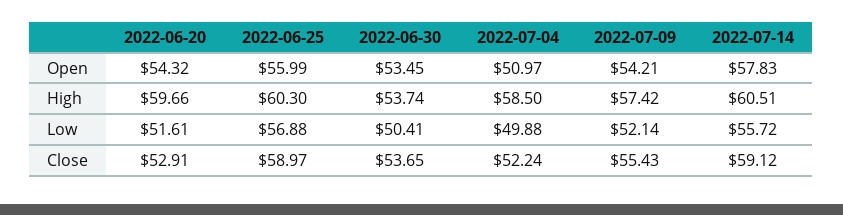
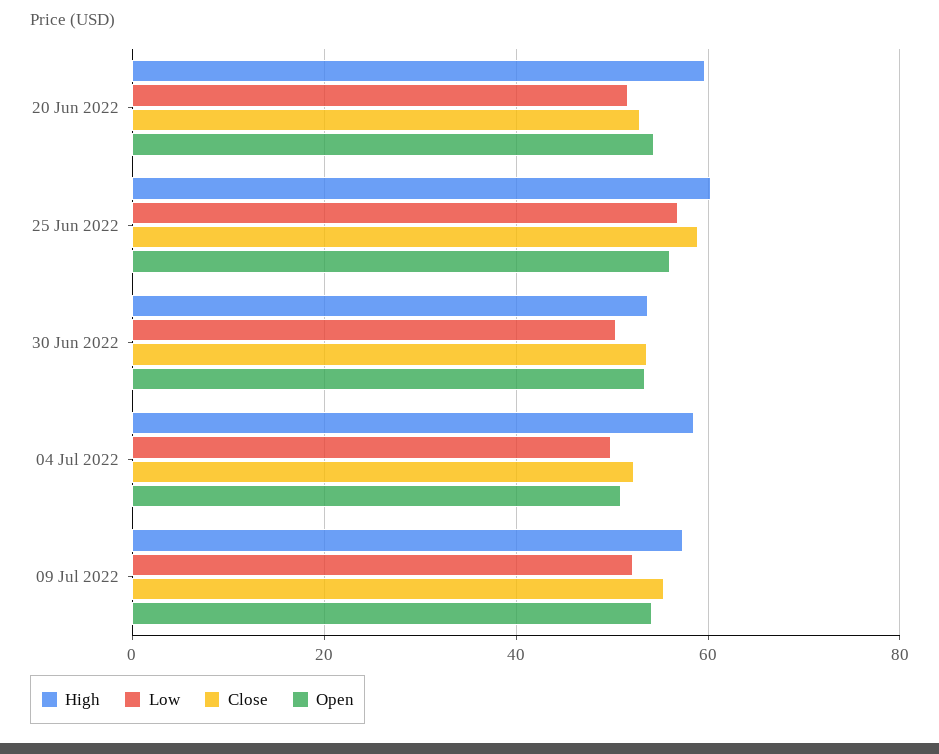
  {
    "Open": {
      "2022-06-20": 54.32,
      "2022-06-25": 55.99,
      "2022-06-30": 53.45,
      "2022-07-04": 50.97,
-     "2022-07-09": 54.21,
+     "2022-07-09": 54.21
-     "2022-07-14": 57.83
    },
    "High": {
      "2022-06-20": 59.66,
      "2022-06-25": 60.3,
      "2022-06-30": 53.74,
      "2022-07-04": 58.5,
-     "2022-07-09": 57.42,
+     "2022-07-09": 57.42
-     "2022-07-14": 60.51
    },
    "Low": {
      "2022-06-20": 51.61,
      "2022-06-25": 56.88,
      "2022-06-30": 50.41,
      "2022-07-04": 49.88,
-     "2022-07-09": 52.14,
+     "2022-07-09": 52.14
-     "2022-07-14": 55.72
    },
    "Close": {
      "2022-06-20": 52.91,
      "2022-06-25": 58.97,
      "2022-06-30": 53.65,
      "2022-07-04": 52.24,
-     "2022-07-09": 55.43,
+     "2022-07-09": 55.43
-     "2022-07-14": 59.12
    }
  }

